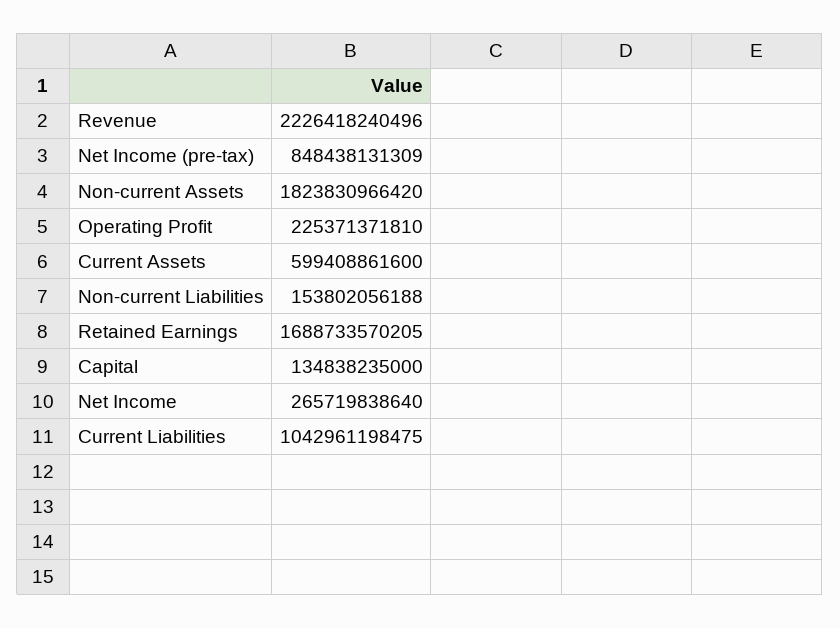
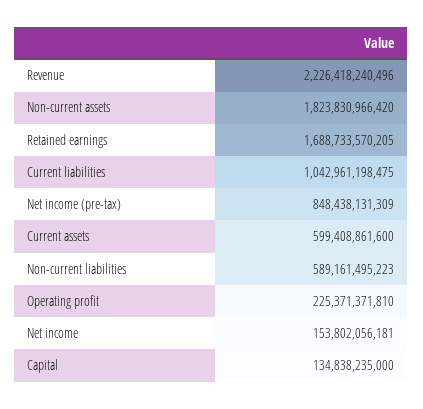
  {
    "Revenue": 2226418240496,
    "Net Income (pre-tax)": 848438131309,
    "Non-current Assets": 1823830966420,
    "Operating Profit": 225371371810,
    "Current Assets": 599408861600,
-   "Non-current Liabilities": 153802056188,
+   "Non-current Liabilities": 589161495223,
    "Retained Earnings": 1688733570205,
    "Capital": 134838235000,
-   "Net Income": 265719838640,
+   "Net Income": 153802056181,
    "Current Liabilities": 1042961198475
  }

